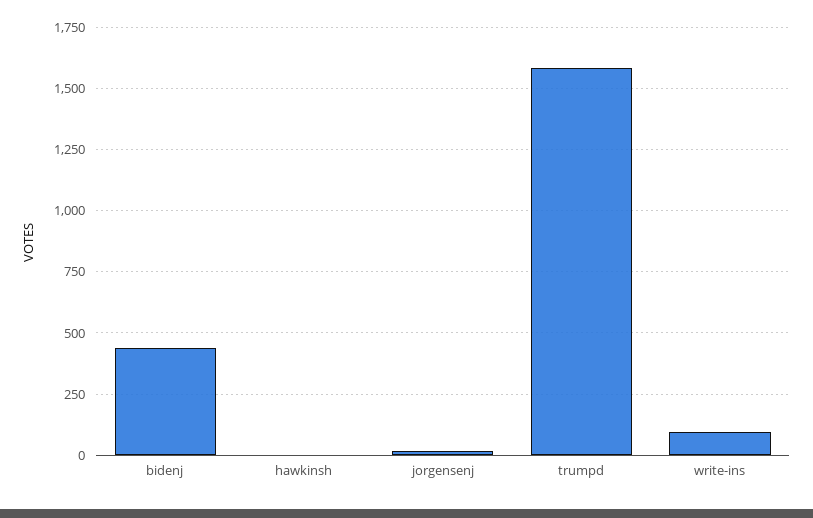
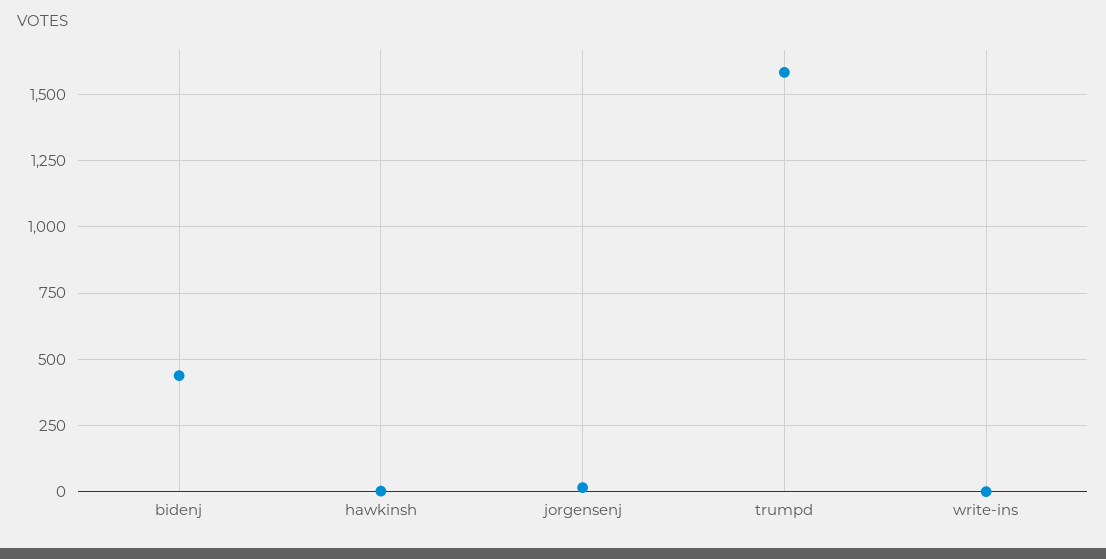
  {
    "bidenj": 450,
    "hawkinsh": 0,
    "jorgensenj": 25,
    "trumpd": 1575,
-   "write-ins": 100
+   "write-ins": 0
  }

